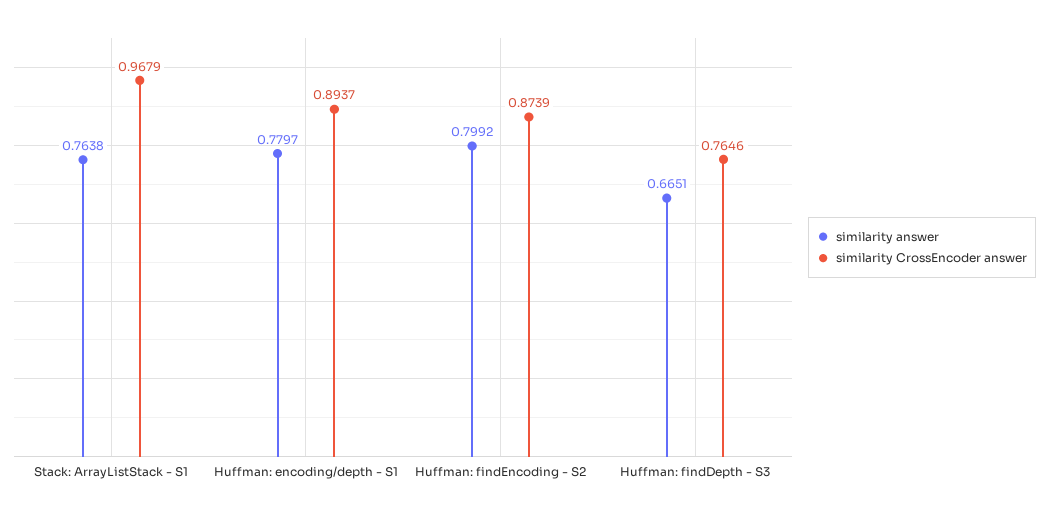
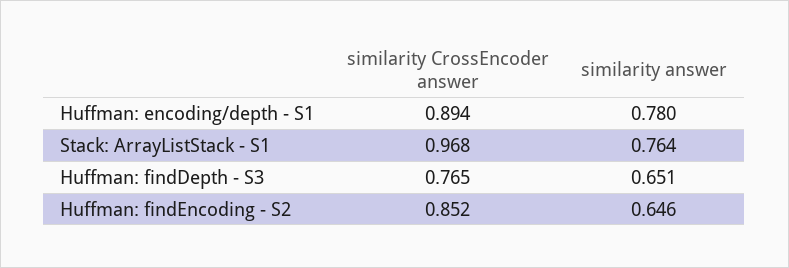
  {
    "similarity answer": {
      "Stack: ArrayListStack - S1": 0.7638,
      "Huffman: encoding/depth - S1": 0.7797,
-     "Huffman: findEncoding - S2": 0.7992,
+     "Huffman: findEncoding - S2": 0.646,
-     "Huffman: findDepth - S3": 0.6651
+     "Huffman: findDepth - S3": 0.651
    },
    "similarity CrossEncoder answer": {
      "Stack: ArrayListStack - S1": 0.9679,
      "Huffman: encoding/depth - S1": 0.8937,
-     "Huffman: findEncoding - S2": 0.8739,
+     "Huffman: findEncoding - S2": 0.852,
      "Huffman: findDepth - S3": 0.7646
    }
  }

